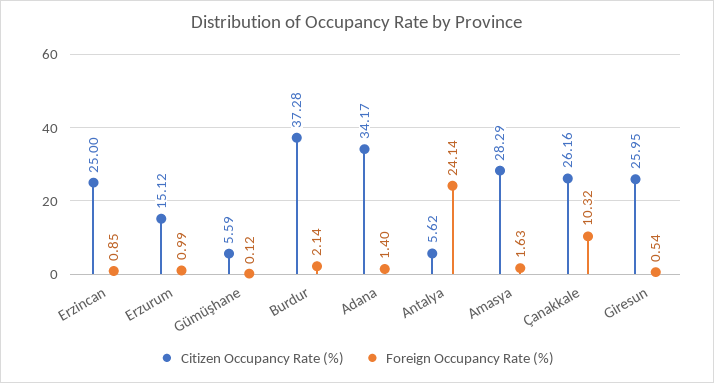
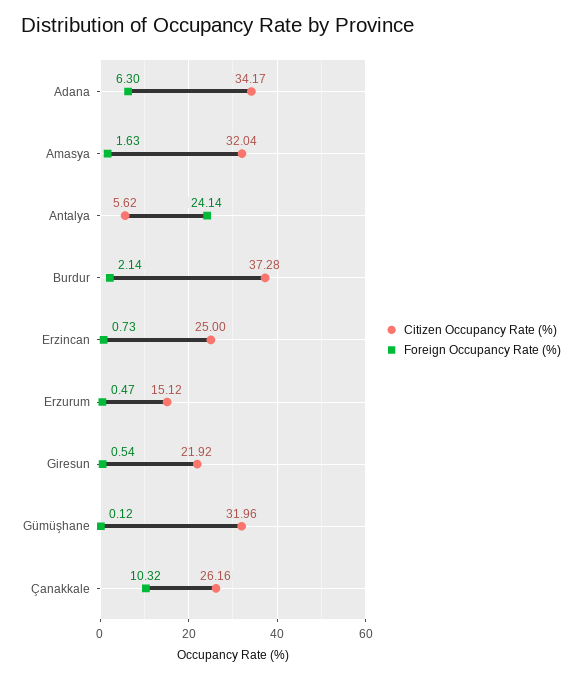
  {
    "Citizen Occupancy Rate (%)": {
      "Erzincan": 25,
      "Erzurum": 15.12,
-     "Gümüşhane": 5.59,
+     "Gümüşhane": 31.96,
      "Burdur": 37.28,
      "Adana": 34.17,
      "Antalya": 5.62,
-     "Amasya": 28.29,
+     "Amasya": 32.04,
      "Çanakkale": 26.16,
-     "Giresun": 25.95
+     "Giresun": 21.92
    },
    "Foreign Occupancy Rate (%)": {
-     "Erzincan": 0.85,
+     "Erzincan": 0.73,
-     "Erzurum": 0.99,
+     "Erzurum": 0.47,
      "Gümüşhane": 0.12,
      "Burdur": 2.14,
-     "Adana": 1.4,
+     "Adana": 6.3,
      "Antalya": 24.14,
      "Amasya": 1.63,
      "Çanakkale": 10.32,
      "Giresun": 0.54
    }
  }

